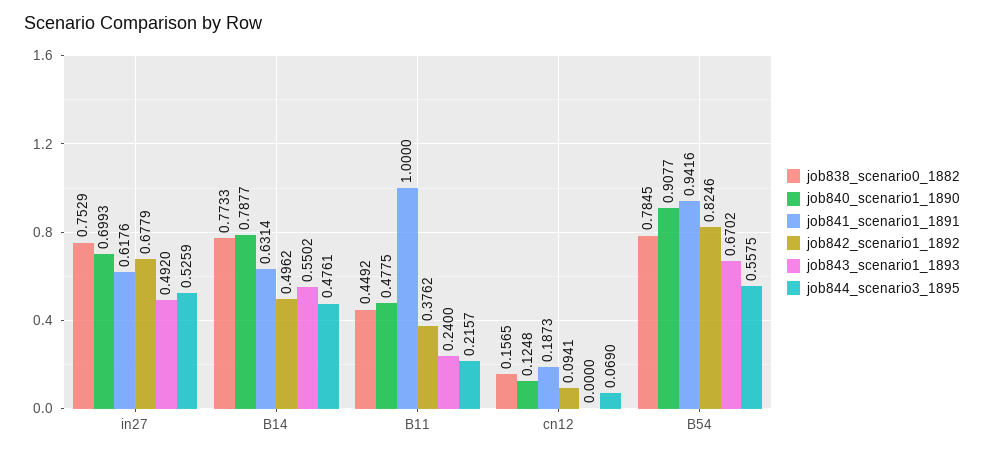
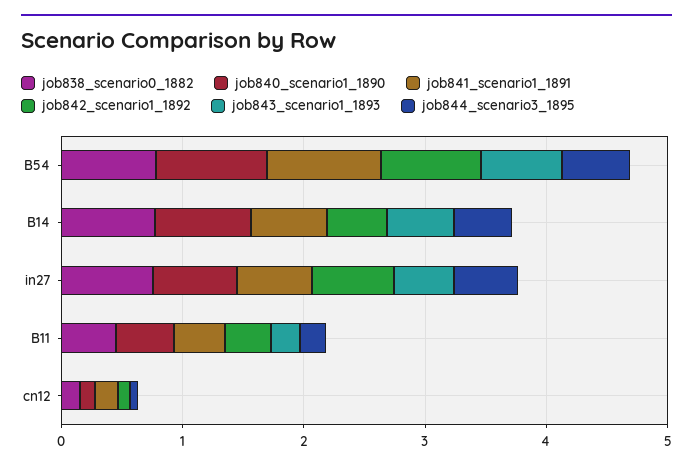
  {
    "job838_scenario0_1882": {
      "in27": 0.7529,
      "B14": 0.7733,
      "B11": 0.4492,
      "cn12": 0.1565,
      "B54": 0.7845
    },
    "job840_scenario1_1890": {
      "in27": 0.6993,
      "B14": 0.7877,
      "B11": 0.4775,
      "cn12": 0.1248,
      "B54": 0.9077
    },
    "job841_scenario1_1891": {
      "in27": 0.6176,
      "B14": 0.6314,
-     "B11": 1,
+     "B11": 0.4,
      "cn12": 0.1873,
      "B54": 0.9416
    },
    "job842_scenario1_1892": {
      "in27": 0.6779,
      "B14": 0.4962,
      "B11": 0.3762,
      "cn12": 0.0941,
      "B54": 0.8246
    },
    "job843_scenario1_1893": {
      "in27": 0.492,
      "B14": 0.5502,
      "B11": 0.24,
      "cn12": 0,
      "B54": 0.6702
    },
    "job844_scenario3_1895": {
      "in27": 0.5259,
      "B14": 0.4761,
      "B11": 0.2157,
      "cn12": 0.069,
      "B54": 0.5575
    }
  }

